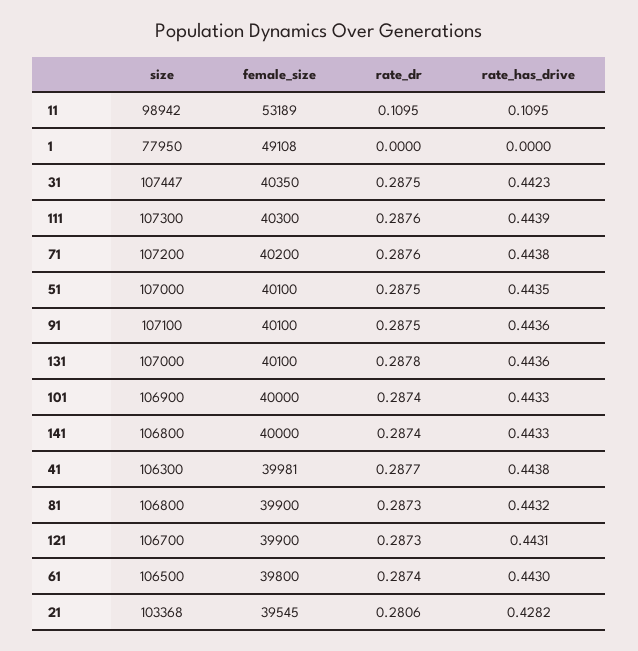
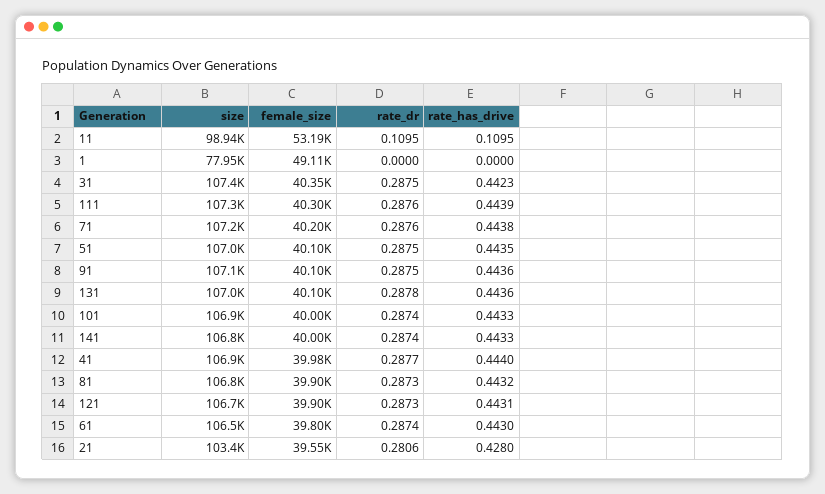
  {
    "size": {
      "11": 98942,
      "1": 77950,
      "31": 107447,
      "111": 107300,
      "71": 107200,
      "51": 107000,
      "91": 107100,
      "131": 107000,
      "101": 106900,
      "141": 106800,
-     "41": 106300,
+     "41": 106900,
      "81": 106800,
      "121": 106700,
      "61": 106500,
      "21": 103368
    },
    "female_size": {
      "11": 53189,
      "1": 49108,
      "31": 40350,
      "111": 40300,
      "71": 40200,
      "51": 40100,
      "91": 40100,
      "131": 40100,
      "101": 40000,
      "141": 40000,
      "41": 39981,
      "81": 39900,
      "121": 39900,
      "61": 39800,
      "21": 39545
    },
    "rate_dr": {
      "11": 0.1095,
      "1": 0,
      "31": 0.2875,
      "111": 0.2876,
      "71": 0.2876,
      "51": 0.2875,
      "91": 0.2875,
      "131": 0.2878,
      "101": 0.2874,
      "141": 0.2874,
      "41": 0.2877,
      "81": 0.2873,
      "121": 0.2873,
      "61": 0.2874,
      "21": 0.2806
    },
    "rate_has_drive": {
      "11": 0.1095,
      "1": 0,
      "31": 0.4423,
      "111": 0.4439,
      "71": 0.4438,
      "51": 0.4435,
      "91": 0.4436,
      "131": 0.4436,
      "101": 0.4433,
      "141": 0.4433,
-     "41": 0.4438,
+     "41": 0.444,
      "81": 0.4432,
      "121": 0.4431,
      "61": 0.443,
-     "21": 0.4282
+     "21": 0.428
    }
  }

